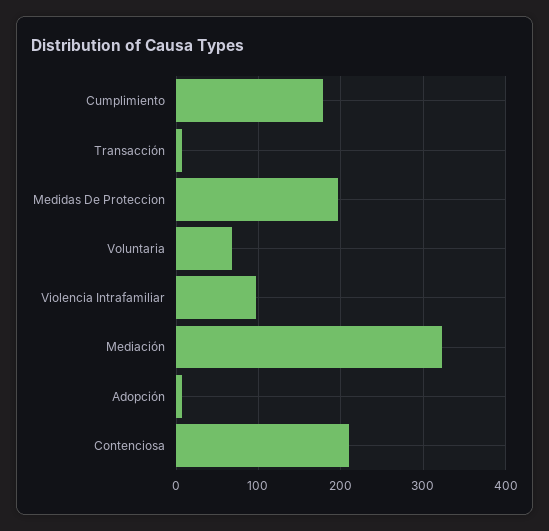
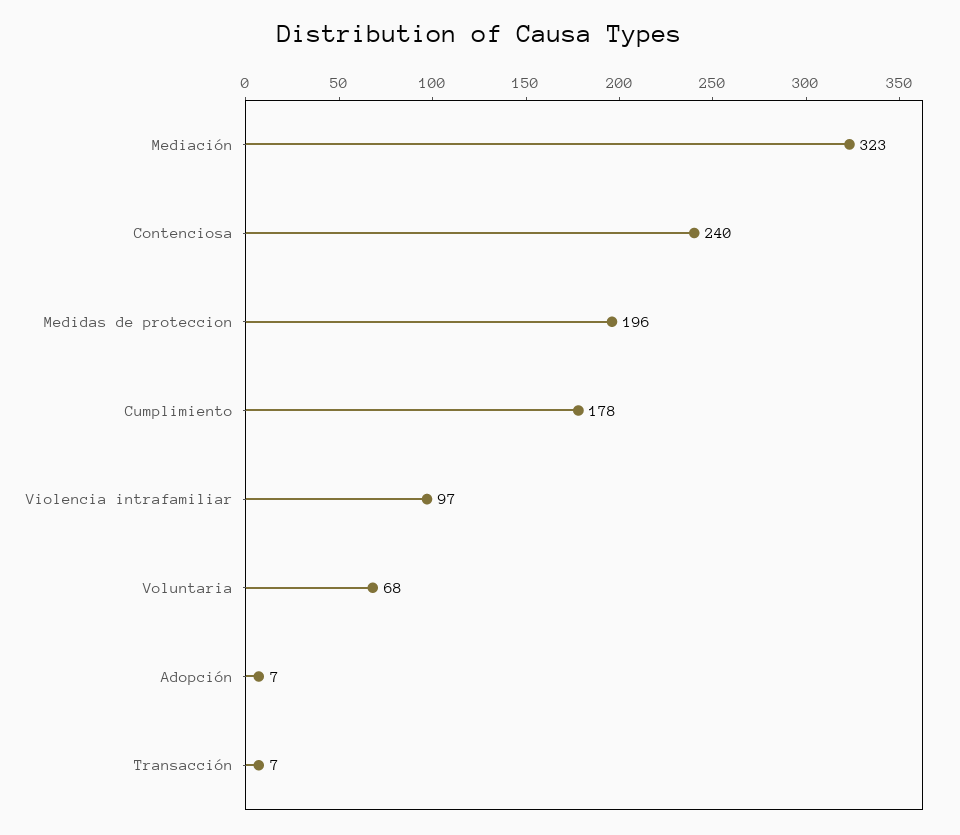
  {
    "Cumplimiento": 178,
    "Transacción": 7,
    "Medidas De Proteccion": 196,
    "Voluntaria": 68,
    "Violencia Intrafamiliar": 97,
    "Mediación": 323,
    "Adopción": 7,
-   "Contenciosa": 210
+   "Contenciosa": 240
  }

